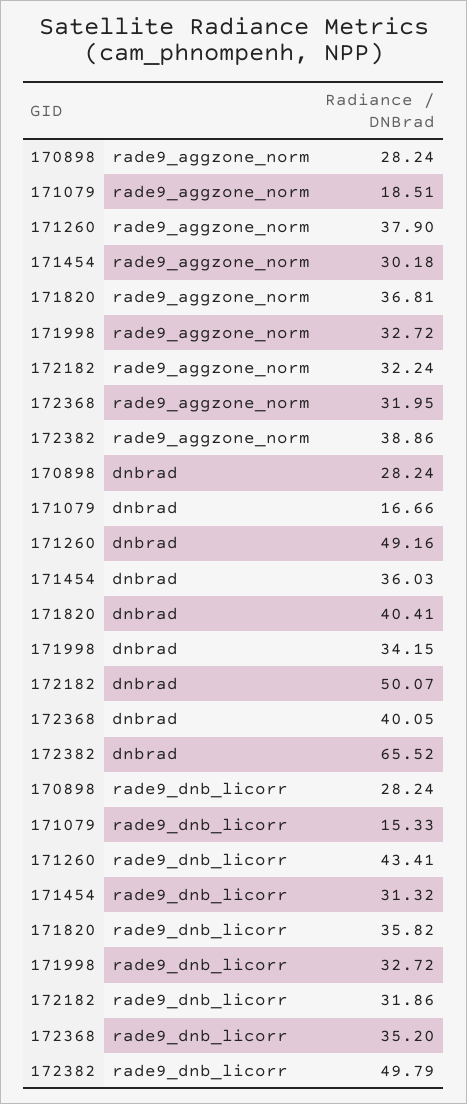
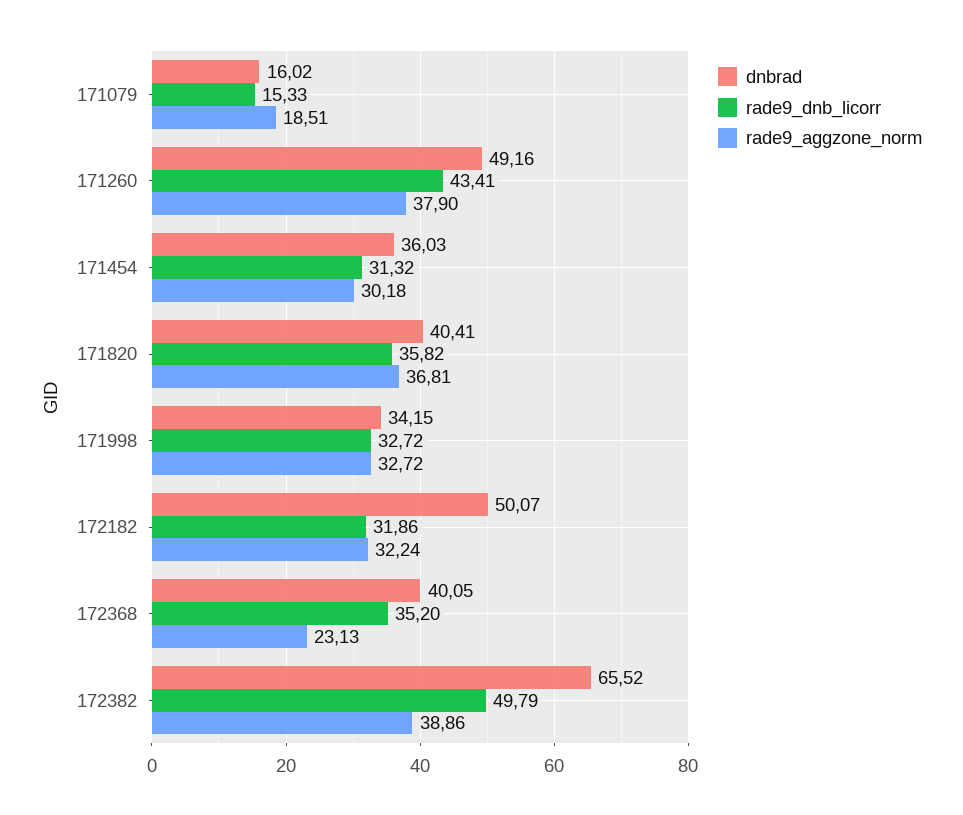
  {
    "rade9_aggzone_norm": {
-     "170898": 28.24,
      "171079": 18.51,
      "171260": 37.9,
      "171454": 30.18,
      "171820": 36.81,
      "171998": 32.72,
      "172182": 32.24,
-     "172368": 31.95,
+     "172368": 23.13,
      "172382": 38.86
    },
    "dnbrad": {
-     "170898": 28.24,
-     "171079": 16.66,
+     "171079": 16.02,
      "171260": 49.16,
      "171454": 36.03,
      "171820": 40.41,
      "171998": 34.15,
      "172182": 50.07,
      "172368": 40.05,
      "172382": 65.52
    },
    "rade9_dnb_licorr": {
-     "170898": 28.24,
      "171079": 15.33,
      "171260": 43.41,
      "171454": 31.32,
      "171820": 35.82,
      "171998": 32.72,
      "172182": 31.86,
      "172368": 35.2,
      "172382": 49.79
    }
  }

